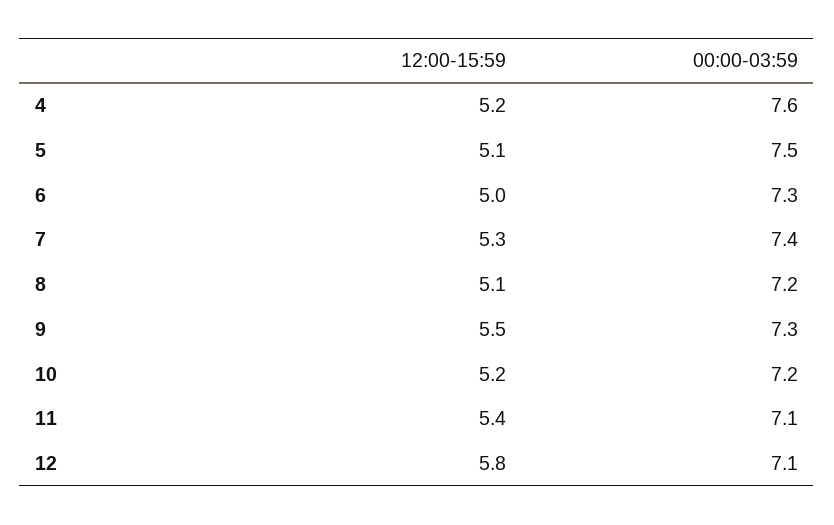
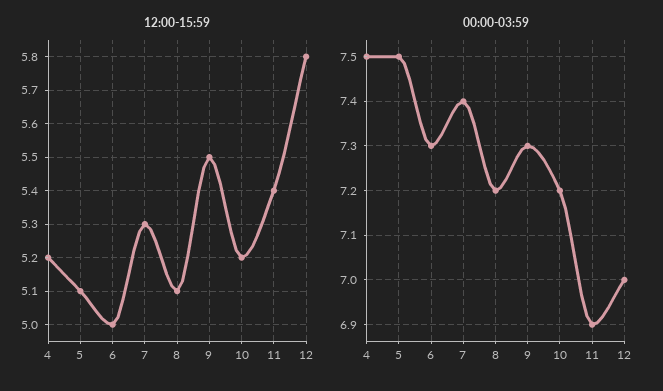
  {
    "12:00-15:59": {
      "4": 5.2,
      "5": 5.1,
      "6": 5,
      "7": 5.3,
      "8": 5.1,
      "9": 5.5,
      "10": 5.2,
      "11": 5.4,
      "12": 5.8
    },
    "00:00-03:59": {
-     "4": 7.6,
+     "4": 7.5,
      "5": 7.5,
      "6": 7.3,
      "7": 7.4,
      "8": 7.2,
      "9": 7.3,
      "10": 7.2,
-     "11": 7.1,
+     "11": 6.9,
-     "12": 7.1
+     "12": 7
    }
  }

